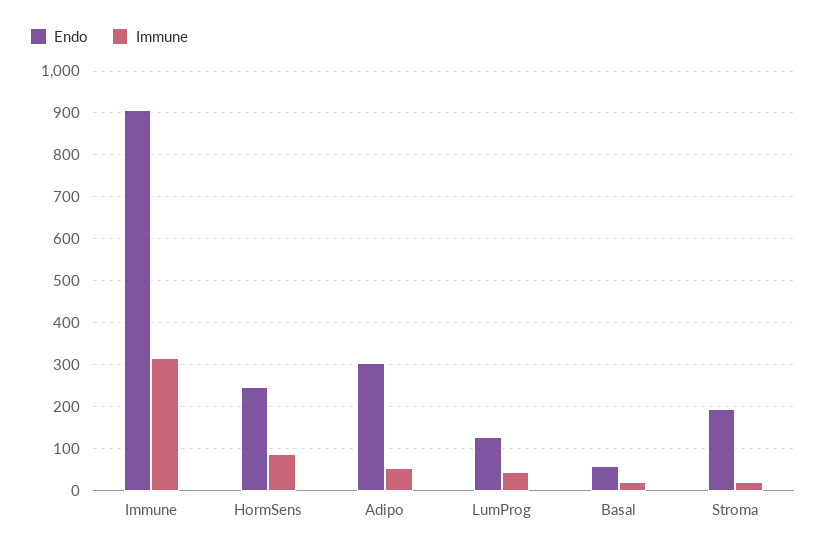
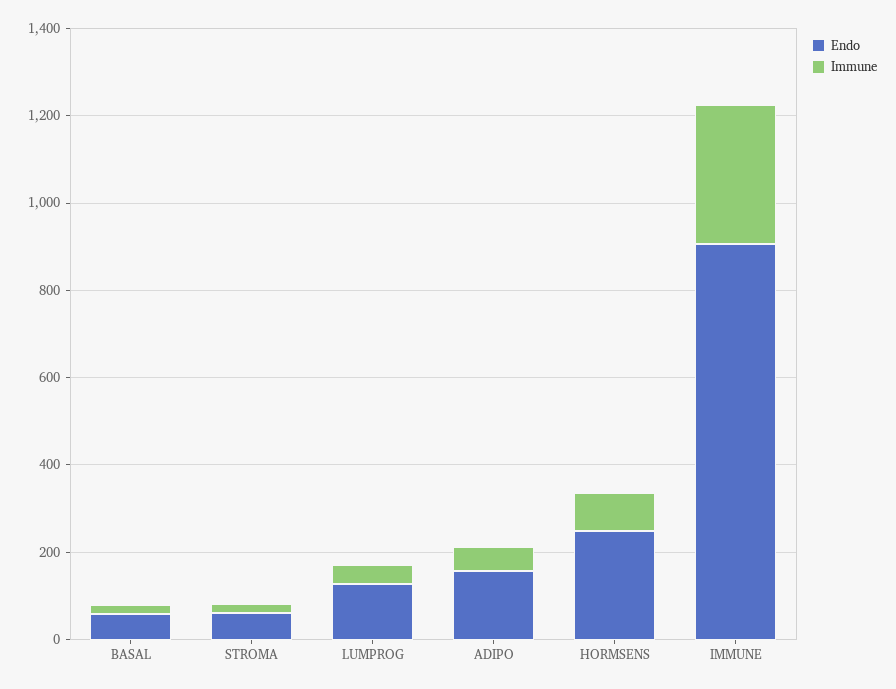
  {
    "Endo": {
      "Immune": 900,
      "HormSens": 240,
-     "Adipo": 300,
+     "Adipo": 150,
      "LumProg": 120,
      "Basal": 60,
-     "Stroma": 200
+     "Stroma": 50
    },
    "Immune": {
      "Immune": 320,
      "HormSens": 80,
      "Adipo": 60,
      "LumProg": 40,
      "Basal": 20,
      "Stroma": 20
    }
  }

